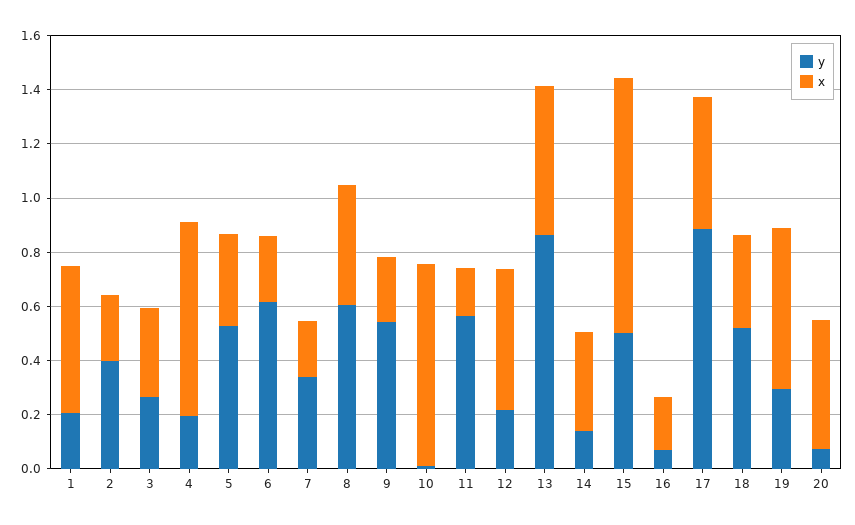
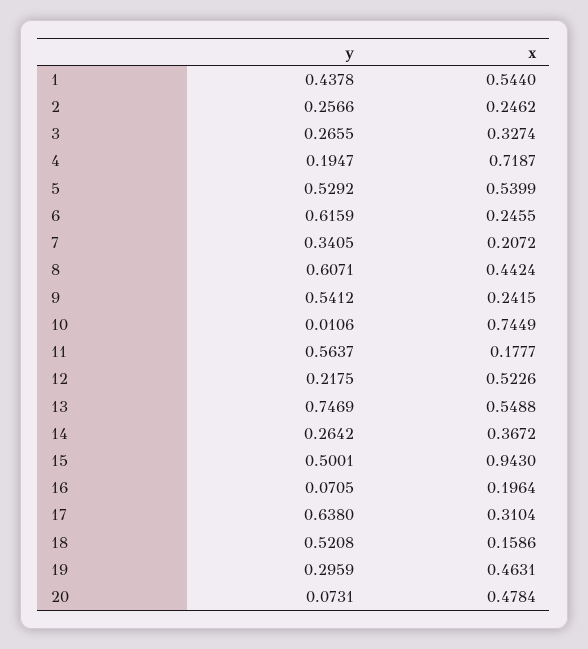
  {
    "y": {
-     "1": 0.2,
+     "1": 0.4378,
-     "2": 0.4,
+     "2": 0.2566,
      "3": 0.2655,
      "4": 0.1947,
      "5": 0.5292,
      "6": 0.6159,
      "7": 0.3405,
      "8": 0.6071,
      "9": 0.5412,
      "10": 0.0106,
      "11": 0.5637,
      "12": 0.2175,
-     "13": 0.85,
+     "13": 0.7469,
-     "14": 0.15,
+     "14": 0.2642,
      "15": 0.5001,
      "16": 0.0705,
-     "17": 0.9,
+     "17": 0.638,
      "18": 0.5208,
      "19": 0.2959,
      "20": 0.0731
    },
    "x": {
      "1": 0.544,
      "2": 0.2462,
      "3": 0.3274,
      "4": 0.7187,
-     "5": 0.35,
+     "5": 0.5399,
      "6": 0.2455,
      "7": 0.2072,
      "8": 0.4424,
      "9": 0.2415,
      "10": 0.7449,
      "11": 0.1777,
      "12": 0.5226,
      "13": 0.5488,
      "14": 0.3672,
      "15": 0.943,
      "16": 0.1964,
-     "17": 0.5,
+     "17": 0.3104,
-     "18": 0.35,
+     "18": 0.1586,
-     "19": 0.6,
+     "19": 0.4631,
      "20": 0.4784
    }
  }

